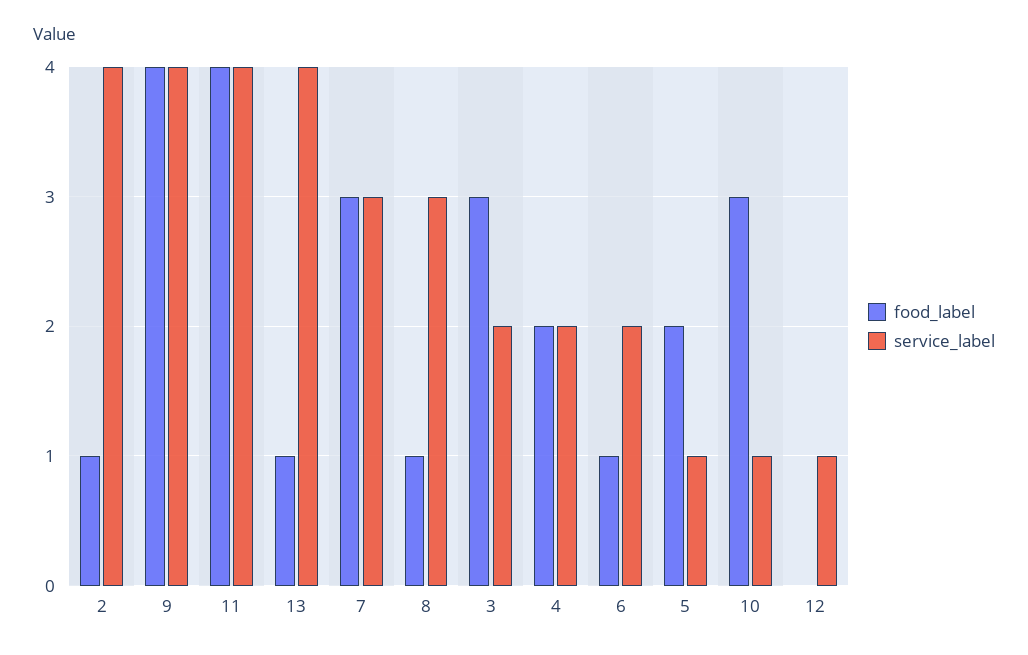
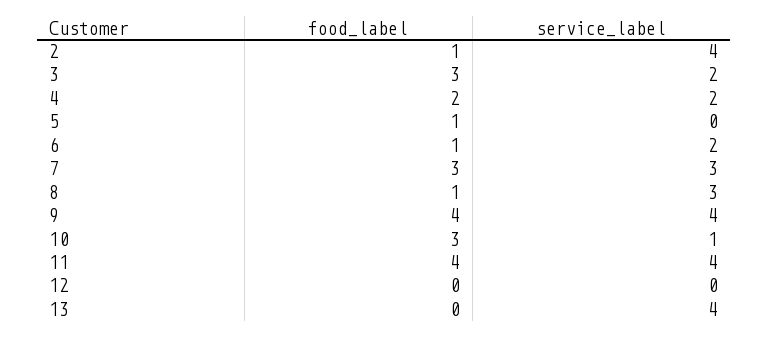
  {
    "food_label": {
      "2": 1,
      "9": 4,
      "11": 4,
-     "13": 1,
+     "13": 0,
      "7": 3,
      "8": 1,
      "3": 3,
      "4": 2,
      "6": 1,
-     "5": 2,
+     "5": 1,
      "10": 3,
      "12": 0
    },
    "service_label": {
      "2": 4,
      "9": 4,
      "11": 4,
      "13": 4,
      "7": 3,
      "8": 3,
      "3": 2,
      "4": 2,
      "6": 2,
-     "5": 1,
+     "5": 0,
      "10": 1,
-     "12": 1
+     "12": 0
    }
  }

